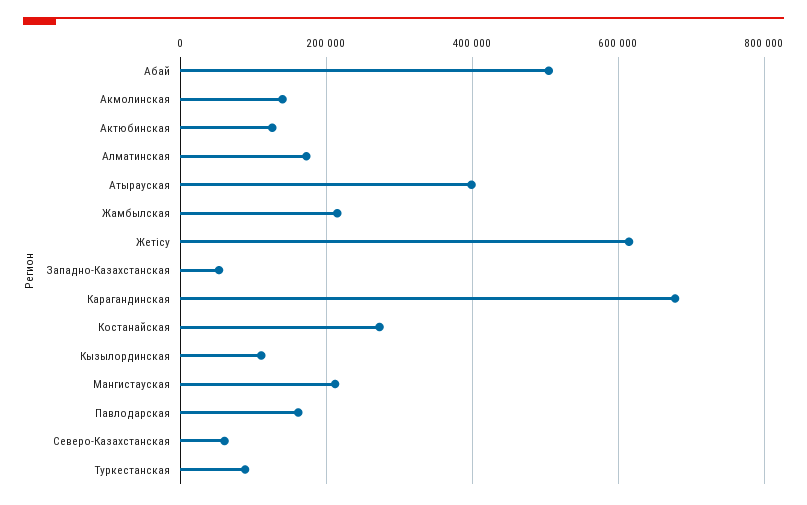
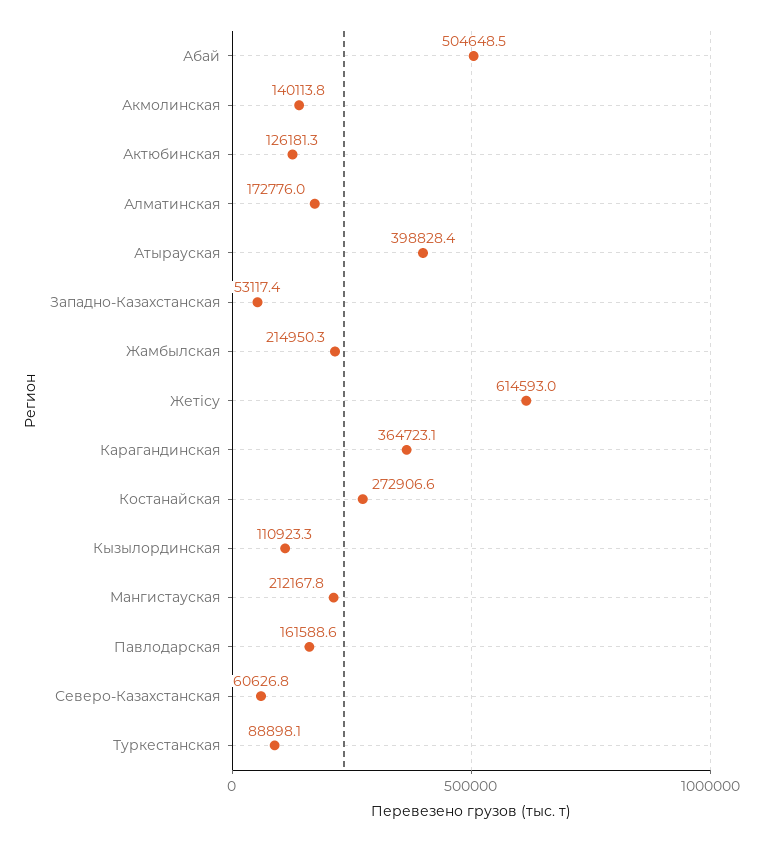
  {
    "Абай": 504648.5,
    "Акмолинская": 140113.8,
    "Актюбинская": 126181.3,
    "Алматинская": 172776,
    "Атырауская": 398828.4,
    "Жамбылская": 214950.3,
    "Жетісу": 614593,
    "Западно-Казахстанская": 53117.4,
-   "Карагандинская": 680000,
+   "Карагандинская": 364723.1,
    "Костанайская": 272906.6,
    "Кызылординская": 110923.3,
    "Мангистауская": 212167.8,
    "Павлодарская": 161588.6,
    "Северо-Казахстанская": 60626.8,
    "Туркестанская": 88898.1
  }

